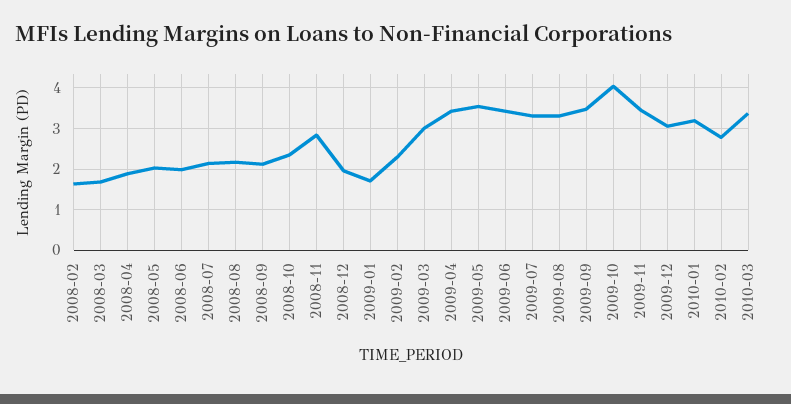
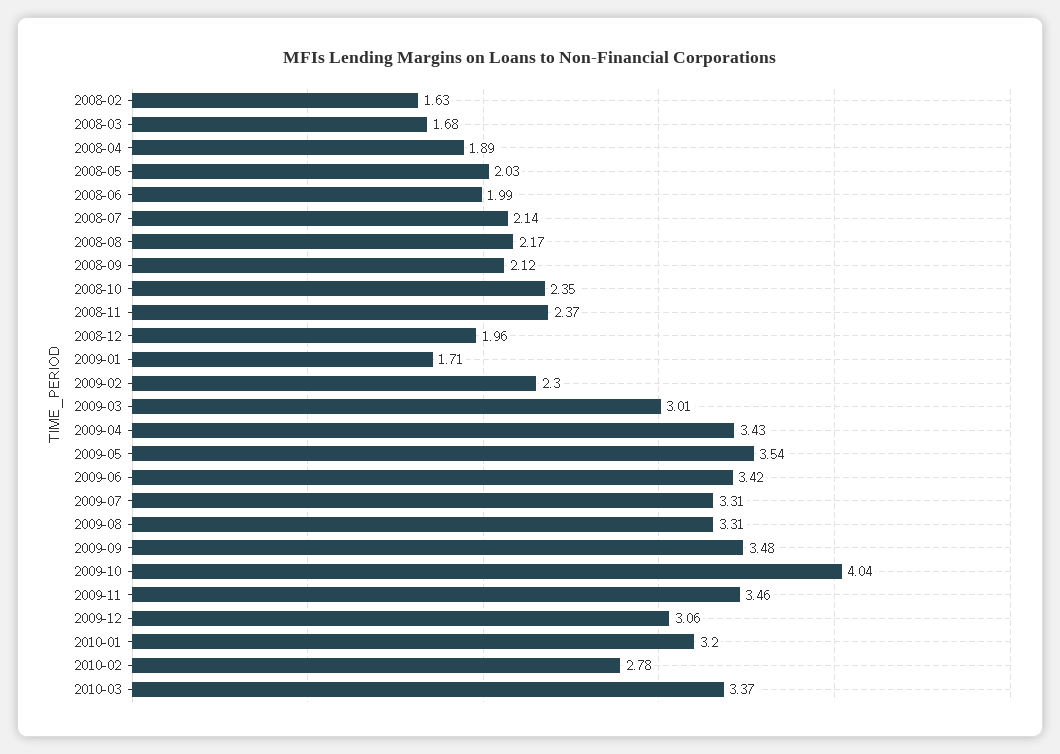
  {
    "2008-02": 1.63,
    "2008-03": 1.68,
    "2008-04": 1.89,
    "2008-05": 2.03,
    "2008-06": 1.99,
    "2008-07": 2.14,
    "2008-08": 2.17,
    "2008-09": 2.12,
    "2008-10": 2.35,
-   "2008-11": 2.8,
+   "2008-11": 2.37,
    "2008-12": 1.96,
    "2009-01": 1.71,
    "2009-02": 2.3,
    "2009-03": 3.01,
    "2009-04": 3.43,
    "2009-05": 3.54,
    "2009-06": 3.42,
    "2009-07": 3.31,
    "2009-08": 3.31,
    "2009-09": 3.48,
    "2009-10": 4.04,
    "2009-11": 3.46,
    "2009-12": 3.06,
    "2010-01": 3.2,
    "2010-02": 2.78,
    "2010-03": 3.37
  }

